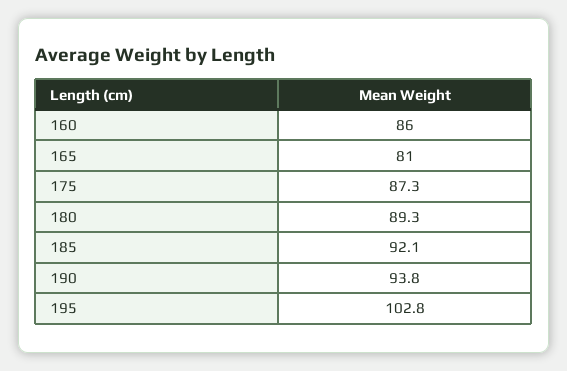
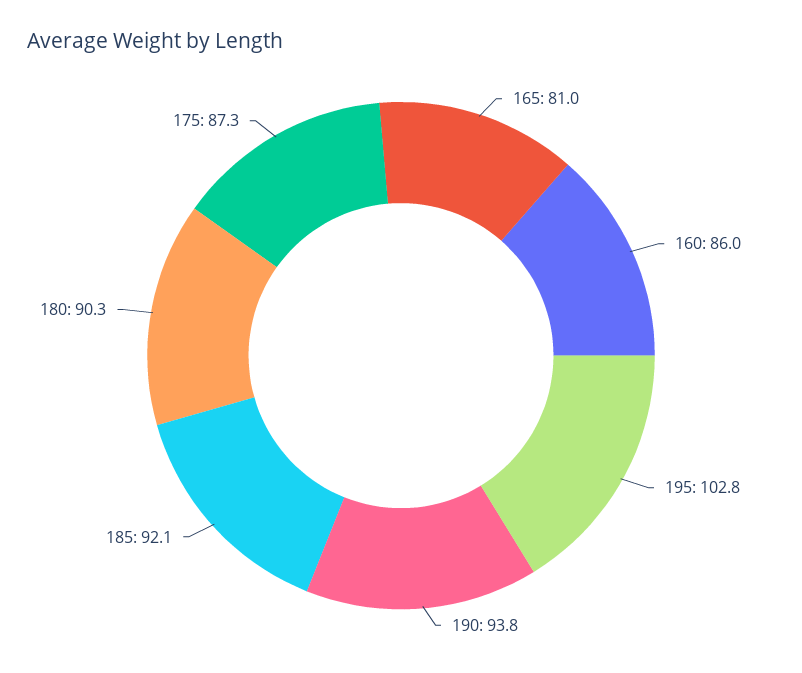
  {
    "160": 86,
    "165": 81,
    "175": 87.3,
-   "180": 89.3,
+   "180": 90.3,
    "185": 92.1,
    "190": 93.8,
    "195": 102.8
  }

